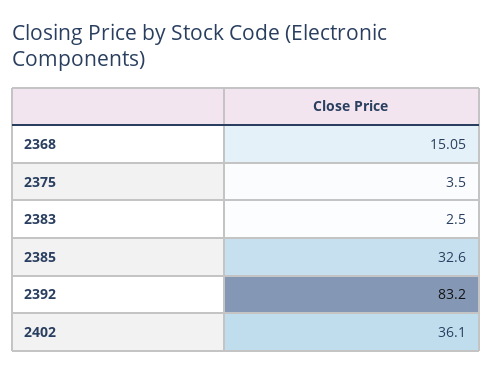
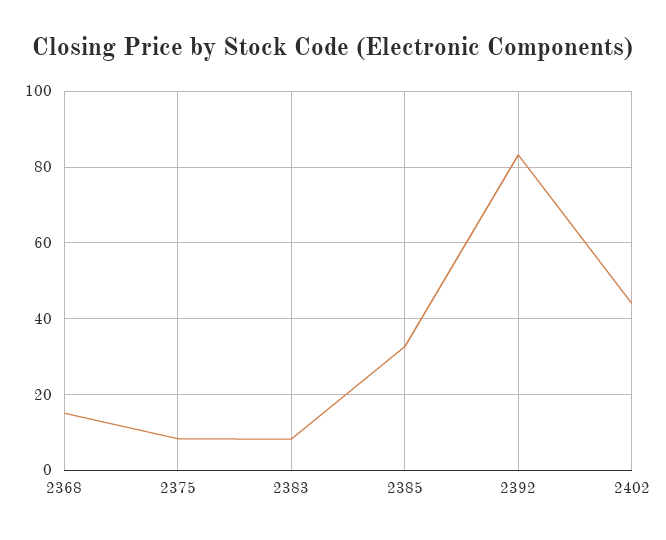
  {
    "2368": 15.05,
-   "2375": 3.5,
+   "2375": 8,
-   "2383": 2.5,
+   "2383": 8,
    "2385": 32.6,
    "2392": 83.2,
-   "2402": 36.1
+   "2402": 44
  }

